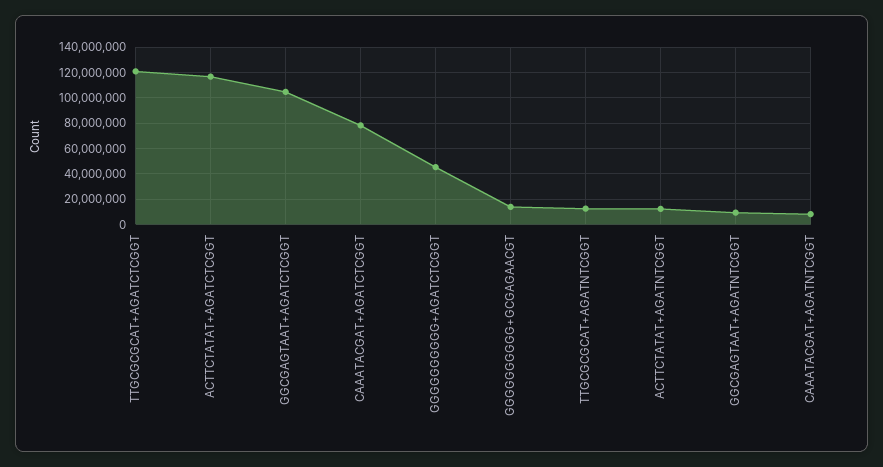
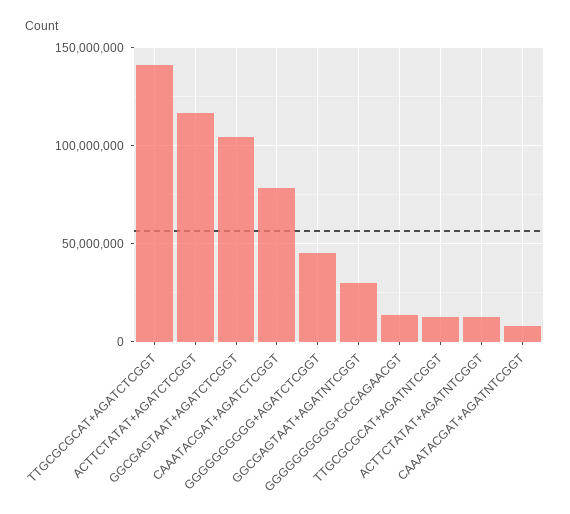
  {
-   "TTGCGCGCAT+AGATCTCGGT": 120000000,
+   "TTGCGCGCAT+AGATCTCGGT": 140000000,
    "ACTTCTATAT+AGATCTCGGT": 115000000,
    "GGCGAGTAAT+AGATCTCGGT": 105000000,
    "CAAATACGAT+AGATCTCGGT": 80000000,
    "GGGGGGGGGG+AGATCTCGGT": 45000000,
    "GGGGGGGGGG+GCGAGAACGT": 15000000,
    "TTGCGCGCAT+AGATNTCGGT": 15000000,
    "ACTTCTATAT+AGATNTCGGT": 10000000,
-   "GGCGAGTAAT+AGATNTCGGT": 10000000,
+   "GGCGAGTAAT+AGATNTCGGT": 30000000,
    "CAAATACGAT+AGATNTCGGT": 10000000
  }

